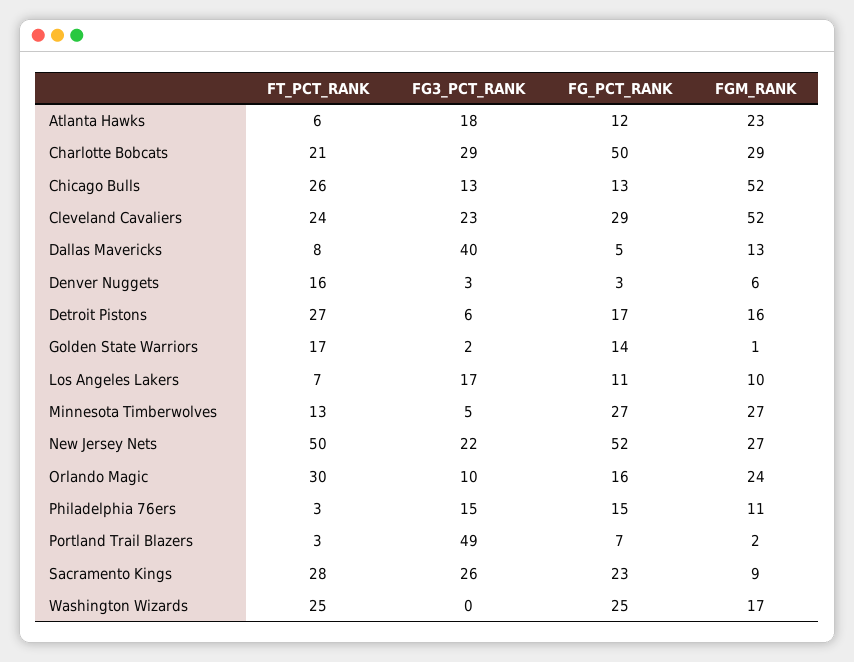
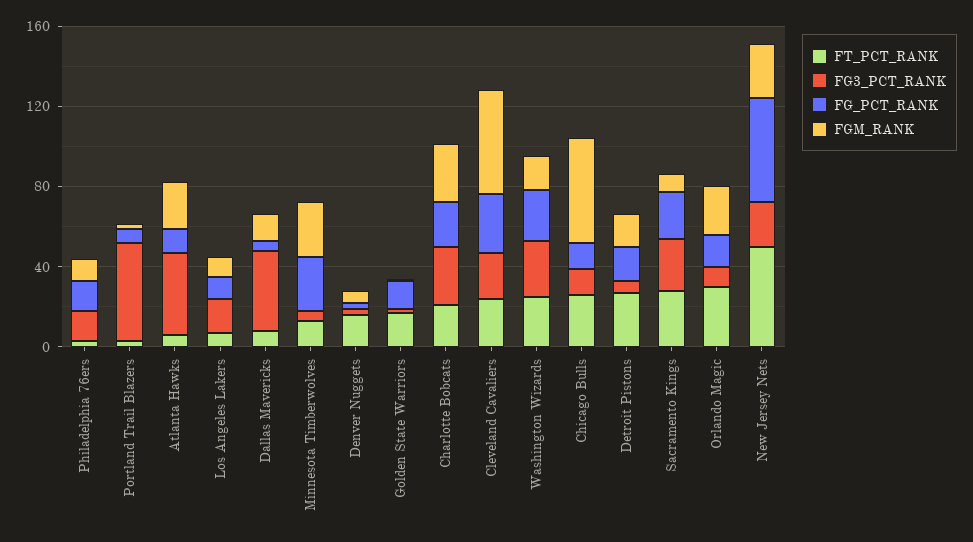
  {
    "FT_PCT_RANK": {
      "Atlanta Hawks": 6,
      "Charlotte Bobcats": 21,
      "Chicago Bulls": 26,
      "Cleveland Cavaliers": 24,
      "Dallas Mavericks": 8,
      "Denver Nuggets": 16,
      "Detroit Pistons": 27,
      "Golden State Warriors": 17,
      "Los Angeles Lakers": 7,
      "Minnesota Timberwolves": 13,
      "New Jersey Nets": 50,
      "Orlando Magic": 30,
      "Philadelphia 76ers": 3,
      "Portland Trail Blazers": 3,
      "Sacramento Kings": 28,
      "Washington Wizards": 25
    },
    "FG3_PCT_RANK": {
-     "Atlanta Hawks": 18,
+     "Atlanta Hawks": 40,
      "Charlotte Bobcats": 29,
      "Chicago Bulls": 13,
      "Cleveland Cavaliers": 23,
      "Dallas Mavericks": 40,
      "Denver Nuggets": 3,
      "Detroit Pistons": 6,
      "Golden State Warriors": 2,
      "Los Angeles Lakers": 17,
      "Minnesota Timberwolves": 5,
      "New Jersey Nets": 22,
      "Orlando Magic": 10,
      "Philadelphia 76ers": 15,
      "Portland Trail Blazers": 49,
      "Sacramento Kings": 26,
-     "Washington Wizards": 0
+     "Washington Wizards": 30
    },
    "FG_PCT_RANK": {
      "Atlanta Hawks": 12,
-     "Charlotte Bobcats": 50,
+     "Charlotte Bobcats": 20,
      "Chicago Bulls": 13,
      "Cleveland Cavaliers": 29,
      "Dallas Mavericks": 5,
      "Denver Nuggets": 3,
      "Detroit Pistons": 17,
      "Golden State Warriors": 14,
      "Los Angeles Lakers": 11,
      "Minnesota Timberwolves": 27,
      "New Jersey Nets": 52,
      "Orlando Magic": 16,
      "Philadelphia 76ers": 15,
      "Portland Trail Blazers": 7,
      "Sacramento Kings": 23,
      "Washington Wizards": 25
    },
    "FGM_RANK": {
      "Atlanta Hawks": 23,
      "Charlotte Bobcats": 29,
      "Chicago Bulls": 52,
      "Cleveland Cavaliers": 52,
      "Dallas Mavericks": 13,
      "Denver Nuggets": 6,
      "Detroit Pistons": 16,
      "Golden State Warriors": 1,
      "Los Angeles Lakers": 10,
      "Minnesota Timberwolves": 27,
      "New Jersey Nets": 27,
      "Orlando Magic": 24,
      "Philadelphia 76ers": 11,
      "Portland Trail Blazers": 2,
      "Sacramento Kings": 9,
      "Washington Wizards": 17
    }
  }

